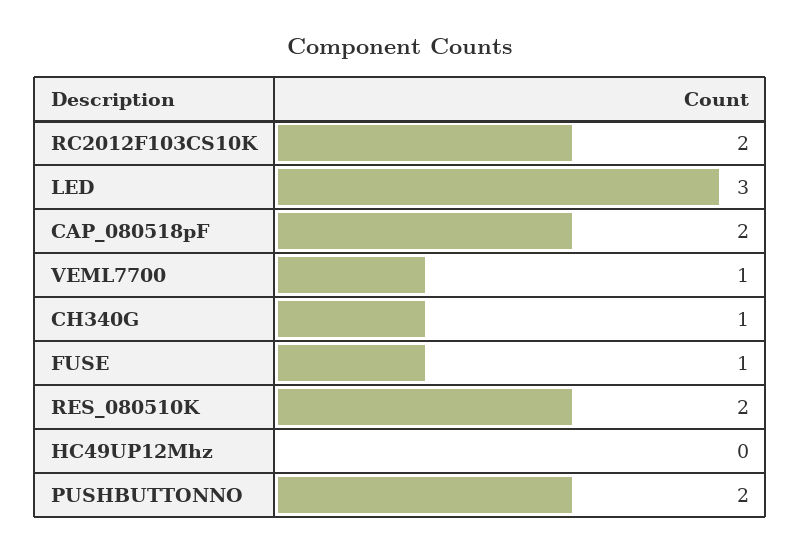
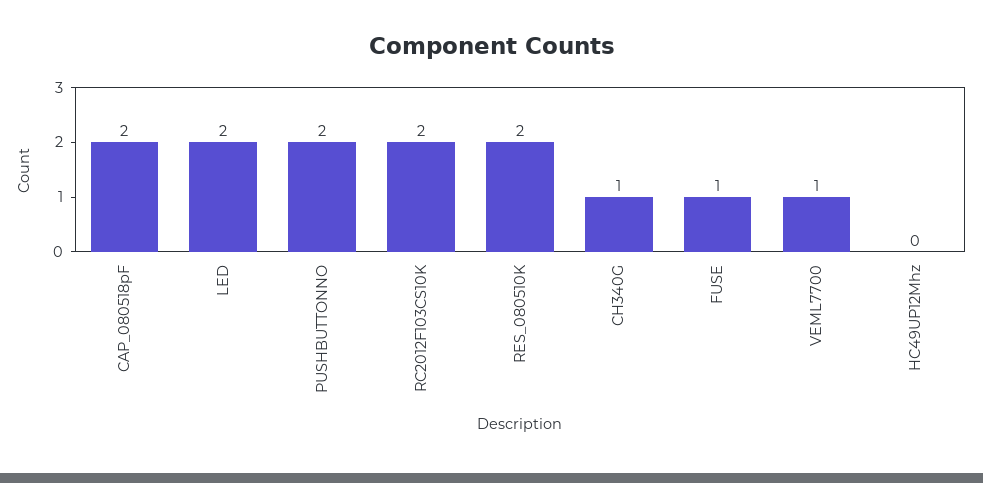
  {
    "RC2012F103CS10K": 2,
-   "LED": 3,
+   "LED": 2,
    "CAP_080518pF": 2,
    "VEML7700": 1,
    "CH340G": 1,
    "FUSE": 1,
    "RES_080510K": 2,
    "HC49UP12Mhz": 0,
    "PUSHBUTTONNO": 2
  }

